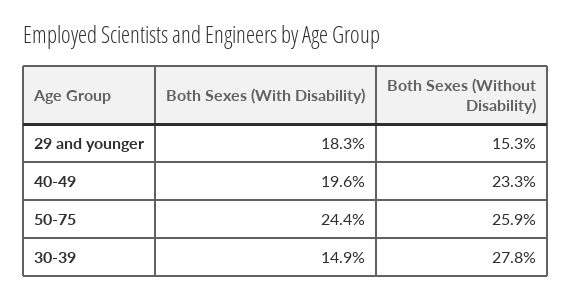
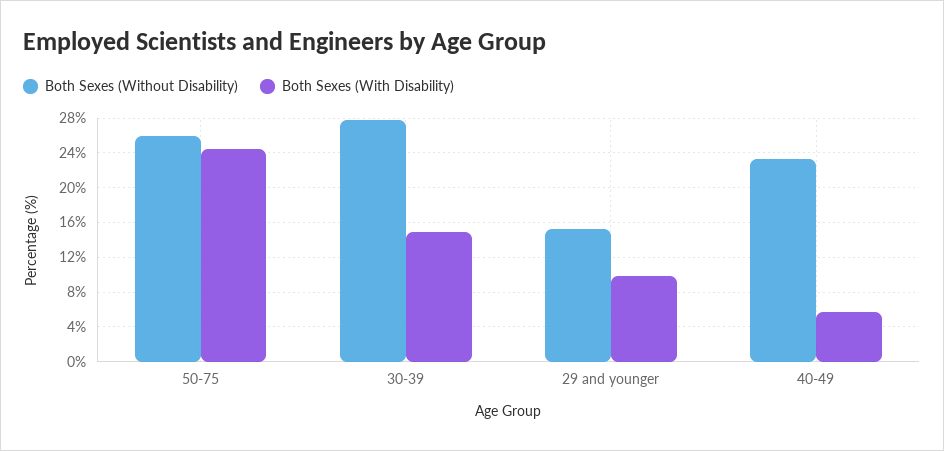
  {
    "Both Sexes (With Disability)": {
-     "29 and younger": 18.3,
+     "29 and younger": 10,
-     "40-49": 19.6,
+     "40-49": 6,
      "50-75": 24.4,
      "30-39": 14.9
    },
    "Both Sexes (Without Disability)": {
      "29 and younger": 15.3,
      "40-49": 23.3,
      "50-75": 25.9,
      "30-39": 27.8
    }
  }

